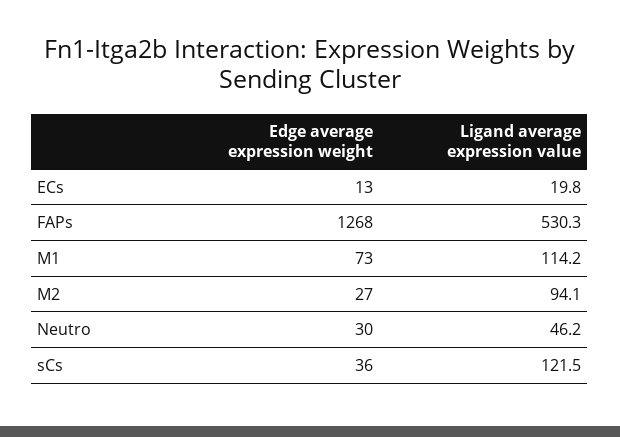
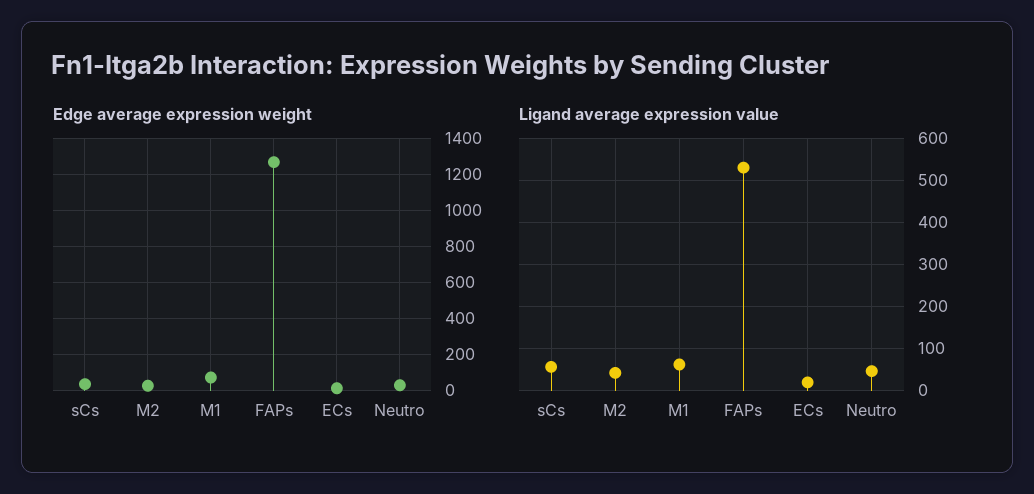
  {
    "Edge average expression weight": {
      "ECs": 13,
      "FAPs": 1268,
      "M1": 73,
      "M2": 27,
      "Neutro": 30,
      "sCs": 36
    },
    "Ligand average expression value": {
      "ECs": 19.8,
      "FAPs": 530.3,
-     "M1": 114.2,
+     "M1": 60,
-     "M2": 94.1,
+     "M2": 40,
      "Neutro": 46.2,
-     "sCs": 121.5
+     "sCs": 60
    }
  }

